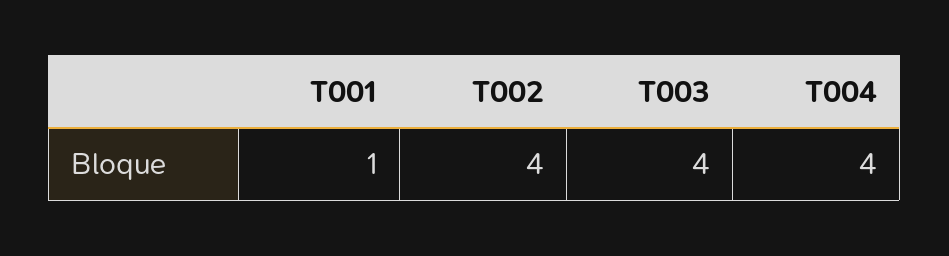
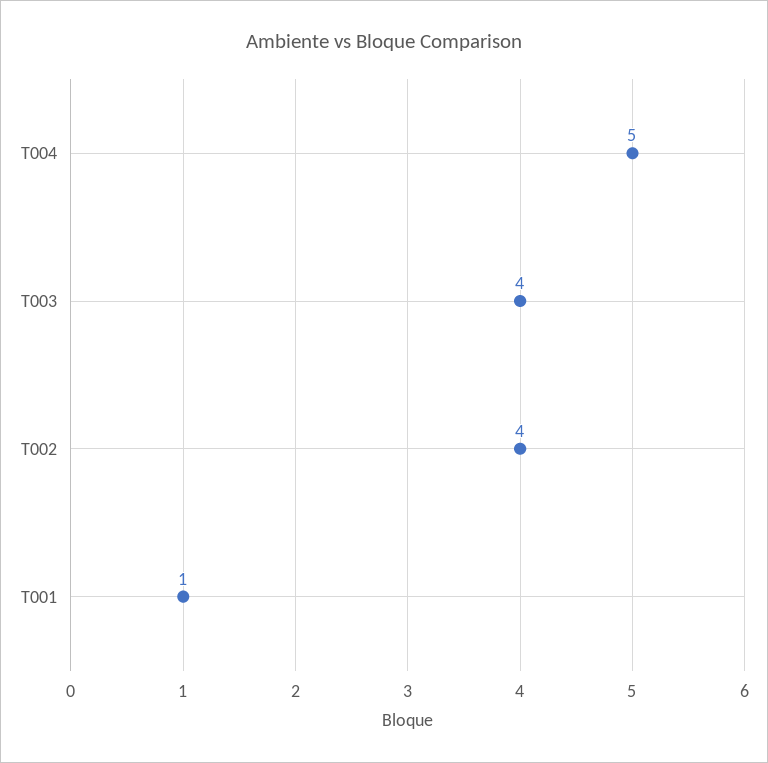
  {
    "T001": 1,
    "T002": 4,
    "T003": 4,
-   "T004": 4
+   "T004": 5
  }

